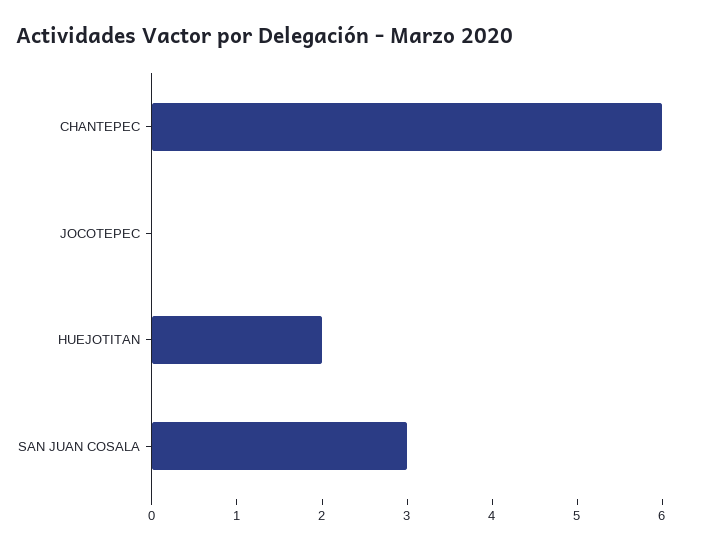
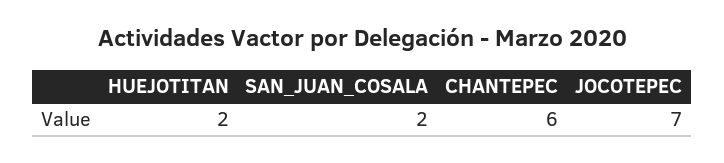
  {
    "CHANTEPEC": 6,
-   "JOCOTEPEC": 0,
+   "JOCOTEPEC": 7,
    "HUEJOTITAN": 2,
-   "SAN JUAN COSALA": 3
+   "SAN JUAN COSALA": 2
  }

